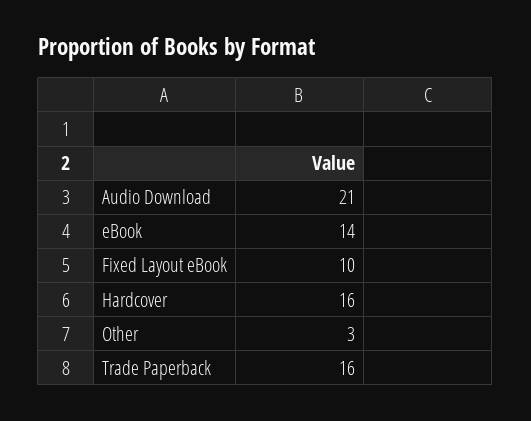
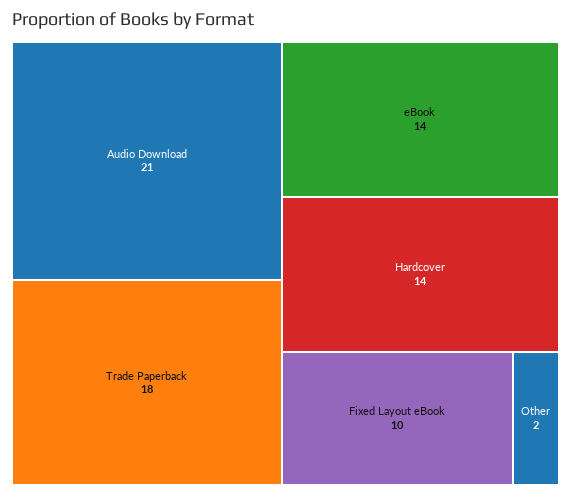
  {
    "Audio Download": 21,
    "eBook": 14,
    "Fixed Layout eBook": 10,
-   "Hardcover": 16,
+   "Hardcover": 14,
-   "Other": 3,
+   "Other": 2,
-   "Trade Paperback": 16
+   "Trade Paperback": 18
  }

